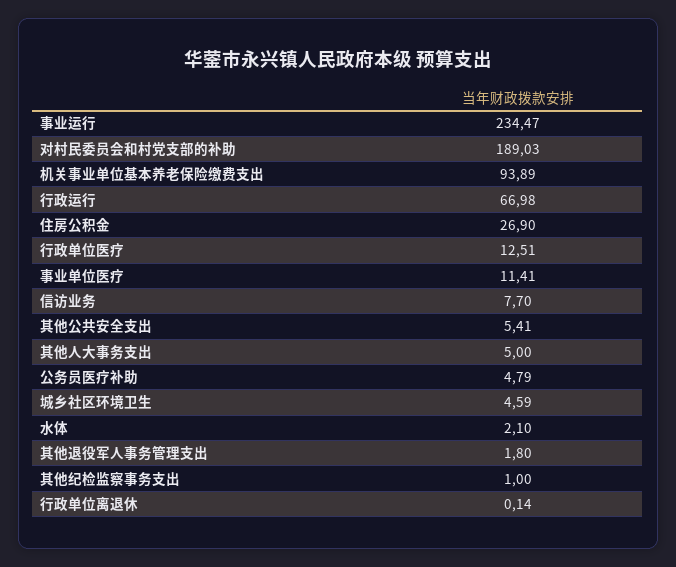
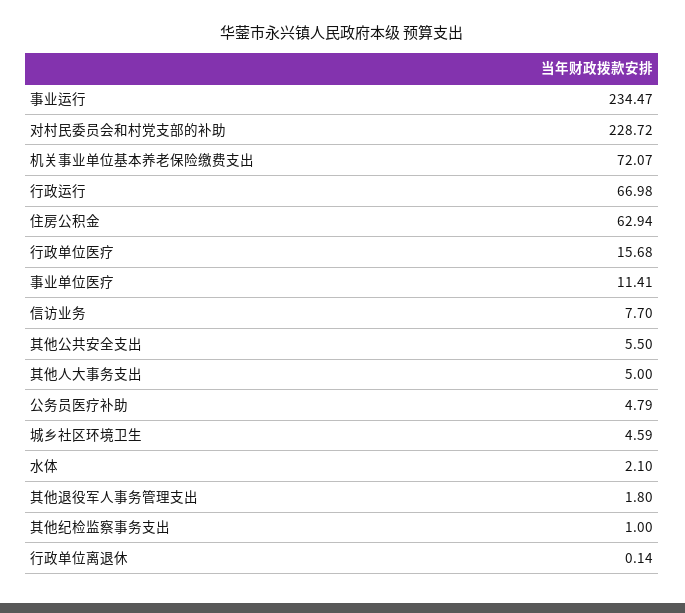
  {
    "事业运行": 234.47,
-   "对村民委员会和村党支部的补助": 189.03,
+   "对村民委员会和村党支部的补助": 228.72,
-   "机关事业单位基本养老保险缴费支出": 93.89,
+   "机关事业单位基本养老保险缴费支出": 72.07,
    "行政运行": 66.98,
-   "住房公积金": 26.9,
+   "住房公积金": 62.94,
-   "行政单位医疗": 12.51,
+   "行政单位医疗": 15.68,
    "事业单位医疗": 11.41,
    "信访业务": 7.7,
-   "其他公共安全支出": 5.41,
+   "其他公共安全支出": 5.5,
    "其他人大事务支出": 5,
    "公务员医疗补助": 4.79,
    "城乡社区环境卫生": 4.59,
    "水体": 2.1,
    "其他退役军人事务管理支出": 1.8,
    "其他纪检监察事务支出": 1,
    "行政单位离退休": 0.14
  }

